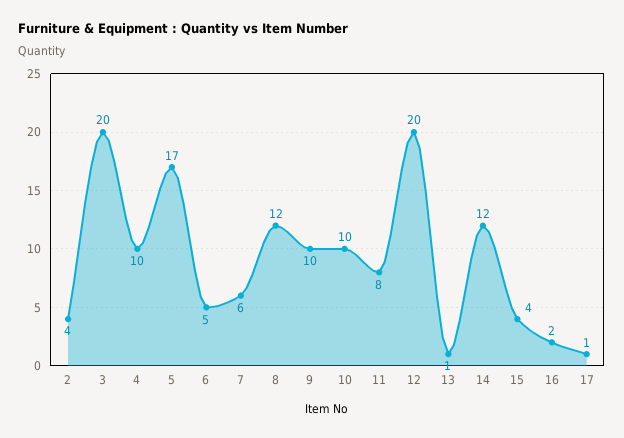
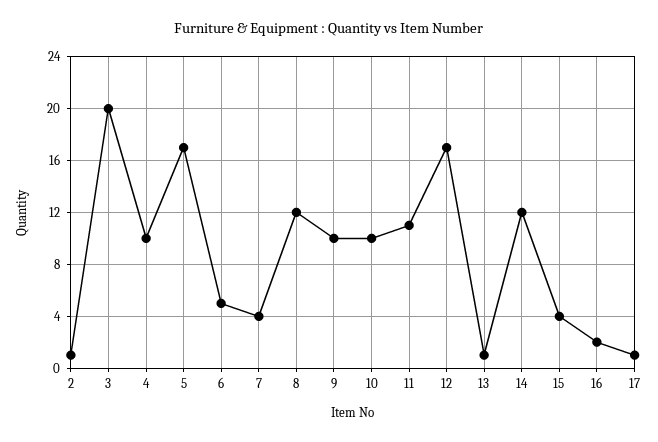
  {
-   "2": 4,
+   "2": 1,
    "3": 20,
    "4": 10,
    "5": 17,
    "6": 5,
-   "7": 6,
+   "7": 4,
    "8": 12,
    "9": 10,
    "10": 10,
-   "11": 8,
+   "11": 11,
-   "12": 20,
+   "12": 17,
    "13": 1,
    "14": 12,
    "15": 4,
    "16": 2,
    "17": 1
  }

